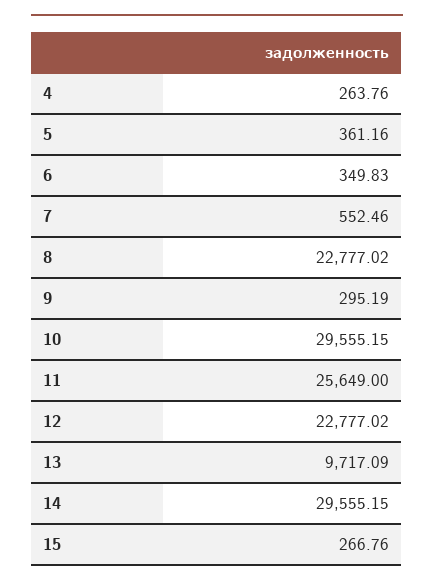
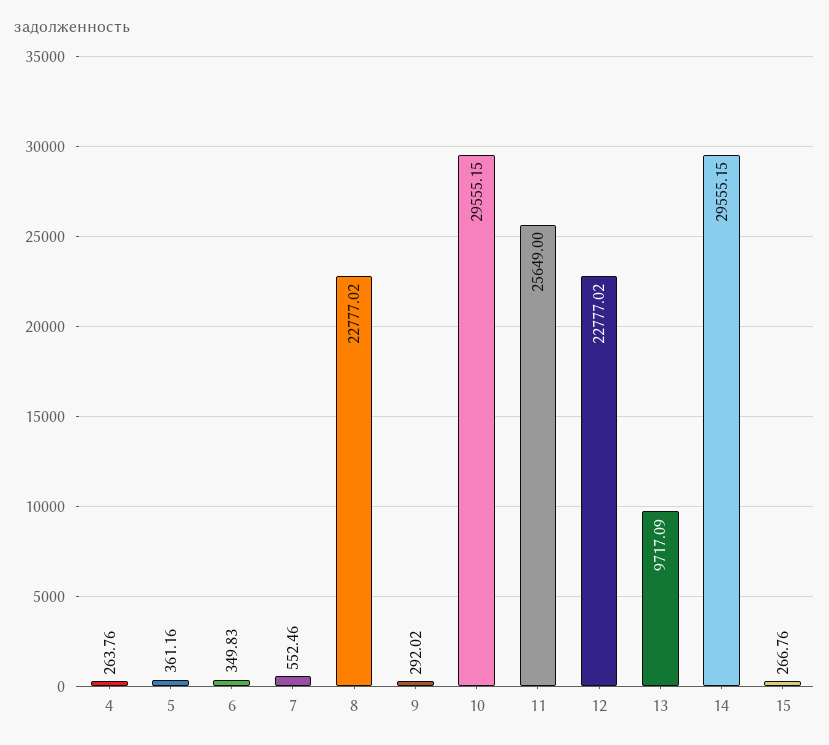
  {
    "4": 263.76,
    "5": 361.16,
    "6": 349.83,
    "7": 552.46,
    "8": 22777.02,
-   "9": 295.19,
+   "9": 292.02,
    "10": 29555.15,
    "11": 25649,
    "12": 22777.02,
    "13": 9717.09,
    "14": 29555.15,
    "15": 266.76
  }

